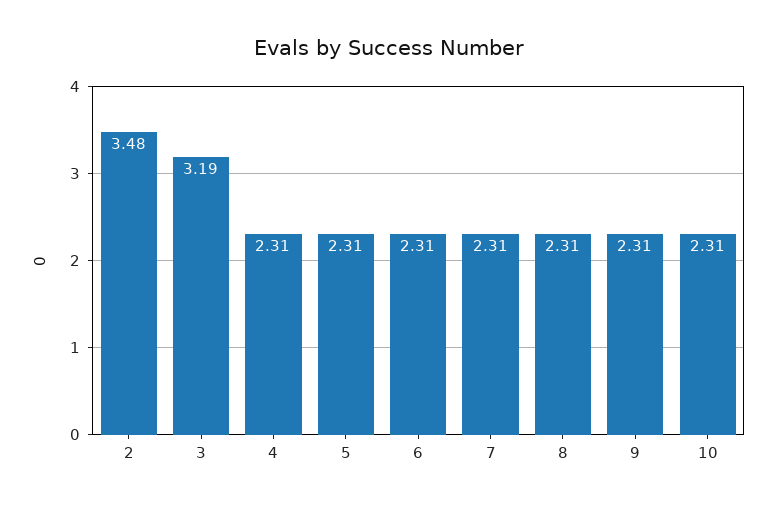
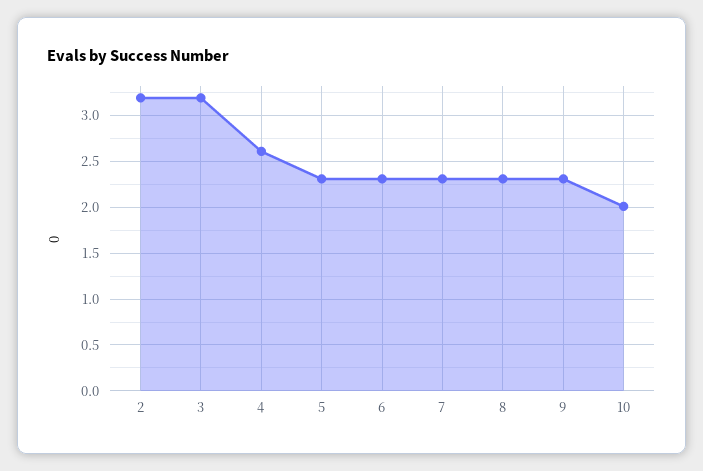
  {
-   "2": 3.48,
+   "2": 3.2,
    "3": 3.19,
-   "4": 2.31,
+   "4": 2.6,
    "5": 2.31,
    "6": 2.31,
    "7": 2.31,
    "8": 2.31,
    "9": 2.31,
-   "10": 2.31
+   "10": 2
  }

